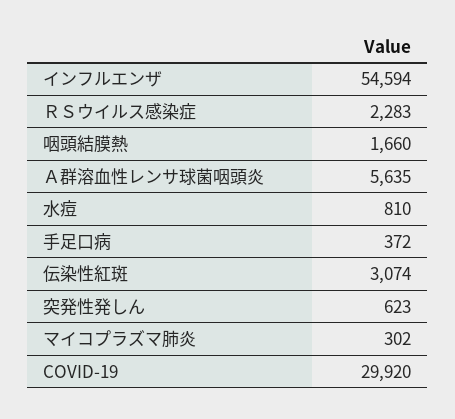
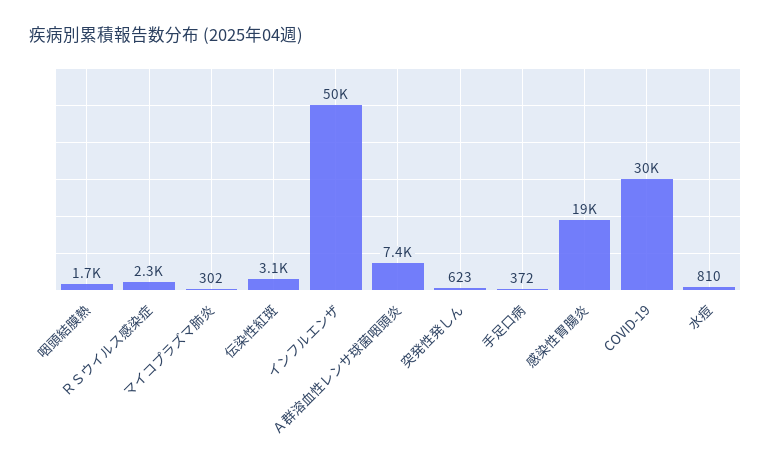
  {
-   "インフルエンザ": 54594,
+   "インフルエンザ": 50000,
    "ＲＳウイルス感染症": 2283,
    "咽頭結膜熱": 1660,
-   "Ａ群溶血性レンサ球菌咽頭炎": 5635,
+   "Ａ群溶血性レンサ球菌咽頭炎": 7400,
    "水痘": 810,
    "手足口病": 372,
    "伝染性紅斑": 3074,
    "突発性発しん": 623,
    "マイコプラズマ肺炎": 302,
-   "COVID-19": 29920
+   "COVID-19": 29920,
+   "感染性胃腸炎": 19000
  }

